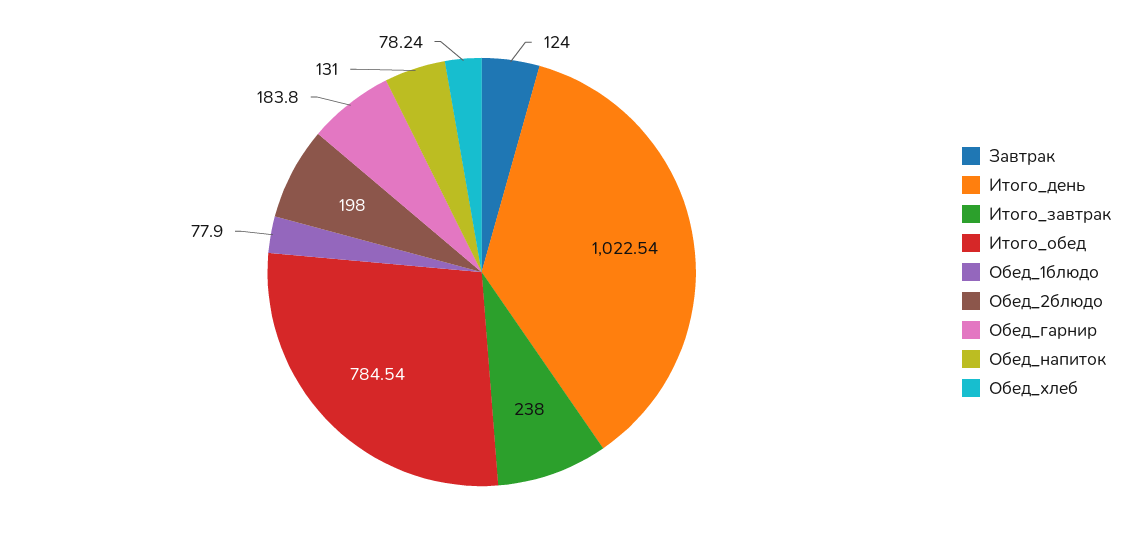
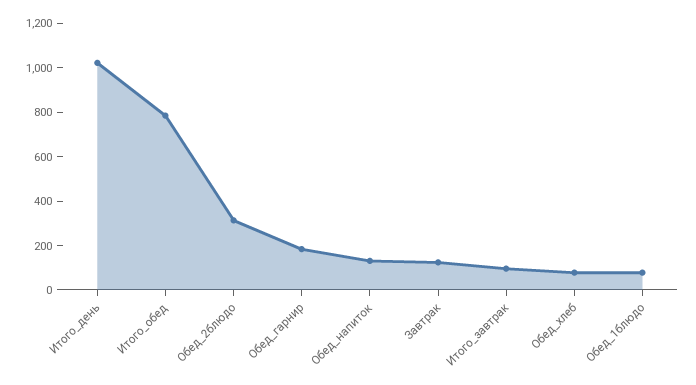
  {
    "Завтрак": 124,
    "Итого_день": 1022.54,
-   "Итого_завтрак": 238,
+   "Итого_завтрак": 100,
    "Итого_обед": 784.54,
    "Обед_1блюдо": 77.9,
-   "Обед_2блюдо": 198,
+   "Обед_2блюдо": 300,
    "Обед_гарнир": 183.8,
    "Обед_напиток": 131,
    "Обед_хлеб": 78.24
  }

